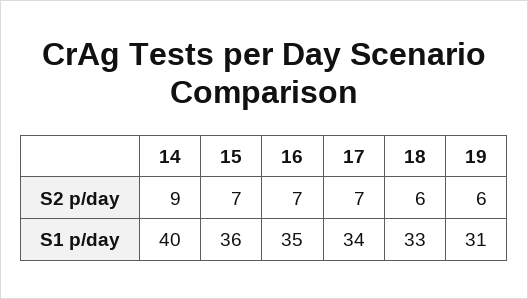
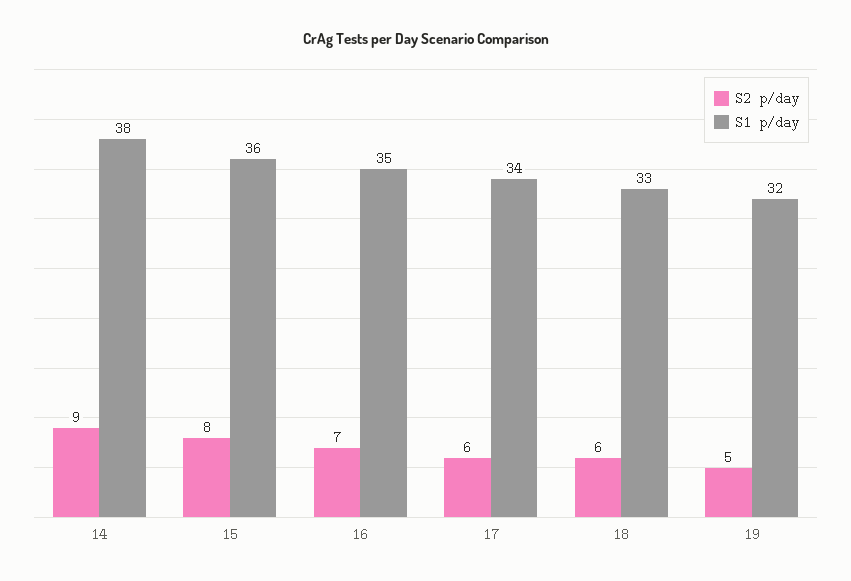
  {
    "S2 p/day": {
      "14": 9,
-     "15": 7,
+     "15": 8,
      "16": 7,
-     "17": 7,
+     "17": 6,
      "18": 6,
-     "19": 6
+     "19": 5
    },
    "S1 p/day": {
-     "14": 40,
+     "14": 38,
      "15": 36,
      "16": 35,
      "17": 34,
      "18": 33,
-     "19": 31
+     "19": 32
    }
  }

